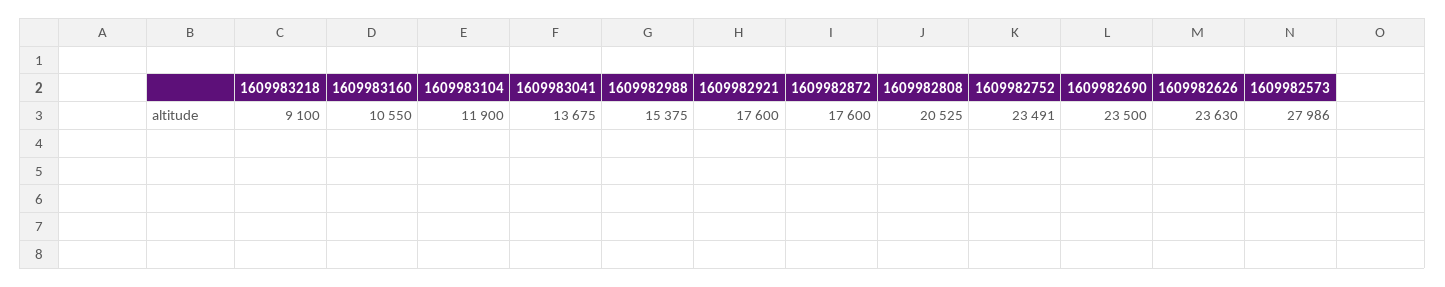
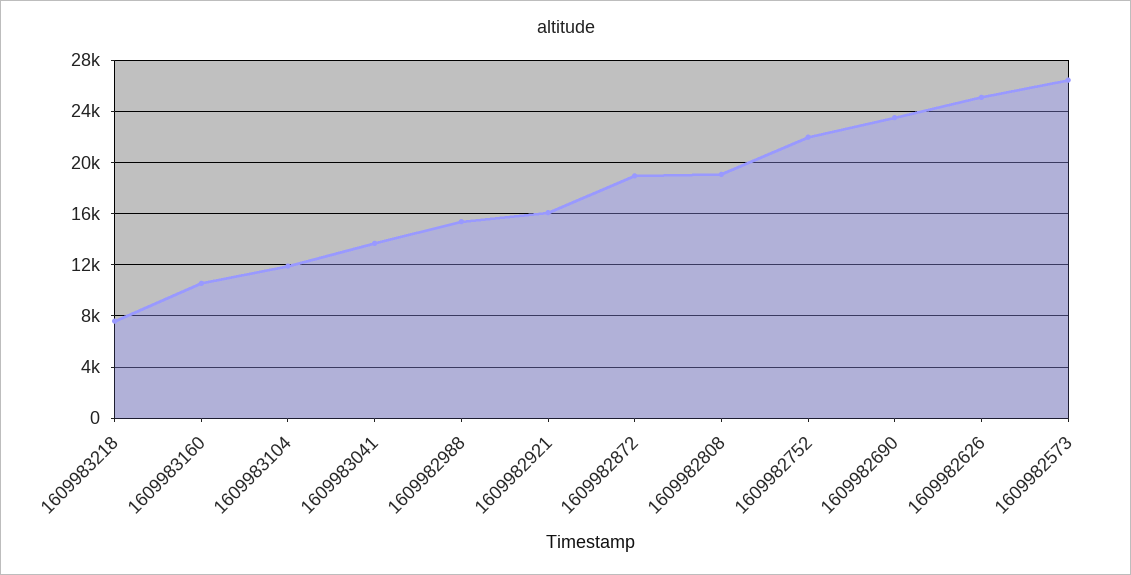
  {
-   "1609983218": 9100,
+   "1609983218": 7500,
    "1609983160": 10550,
    "1609983104": 11900,
    "1609983041": 13675,
    "1609982988": 15375,
-   "1609982921": 17600,
+   "1609982921": 16000,
-   "1609982872": 17600,
+   "1609982872": 19000,
-   "1609982808": 20525,
+   "1609982808": 19000,
-   "1609982752": 23491,
+   "1609982752": 22000,
    "1609982690": 23500,
-   "1609982626": 23630,
+   "1609982626": 25000,
-   "1609982573": 27986
+   "1609982573": 26500
  }

